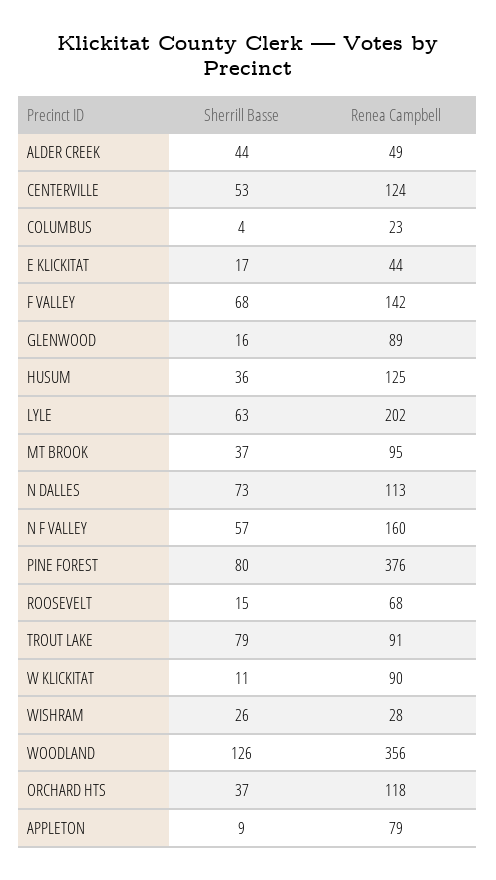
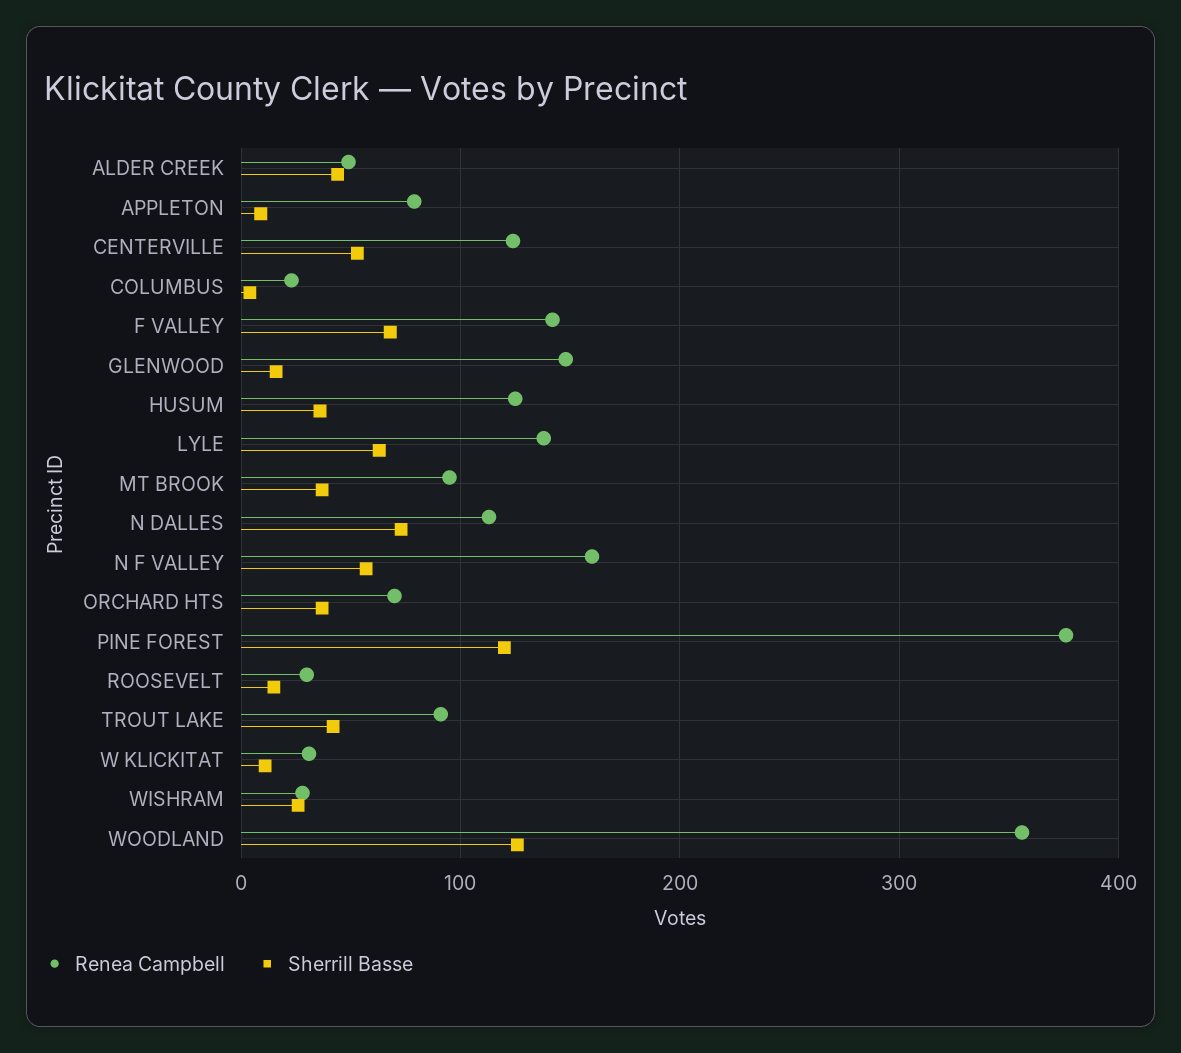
  {
    "Sherrill Basse": {
      "ALDER CREEK": 44,
      "CENTERVILLE": 53,
      "COLUMBUS": 4,
-     "E KLICKITAT": 17,
      "F VALLEY": 68,
      "GLENWOOD": 16,
      "HUSUM": 36,
      "LYLE": 63,
      "MT BROOK": 37,
      "N DALLES": 73,
      "N F VALLEY": 57,
-     "PINE FOREST": 80,
+     "PINE FOREST": 120,
      "ROOSEVELT": 15,
-     "TROUT LAKE": 79,
+     "TROUT LAKE": 40,
      "W KLICKITAT": 11,
      "WISHRAM": 26,
      "WOODLAND": 126,
      "ORCHARD HTS": 37,
      "APPLETON": 9
    },
    "Renea Campbell": {
      "ALDER CREEK": 49,
      "CENTERVILLE": 124,
      "COLUMBUS": 23,
-     "E KLICKITAT": 44,
      "F VALLEY": 142,
-     "GLENWOOD": 89,
+     "GLENWOOD": 150,
      "HUSUM": 125,
-     "LYLE": 202,
+     "LYLE": 140,
      "MT BROOK": 95,
      "N DALLES": 113,
      "N F VALLEY": 160,
      "PINE FOREST": 376,
-     "ROOSEVELT": 68,
+     "ROOSEVELT": 30,
      "TROUT LAKE": 91,
-     "W KLICKITAT": 90,
+     "W KLICKITAT": 30,
      "WISHRAM": 28,
      "WOODLAND": 356,
-     "ORCHARD HTS": 118,
+     "ORCHARD HTS": 70,
      "APPLETON": 79
    }
  }

